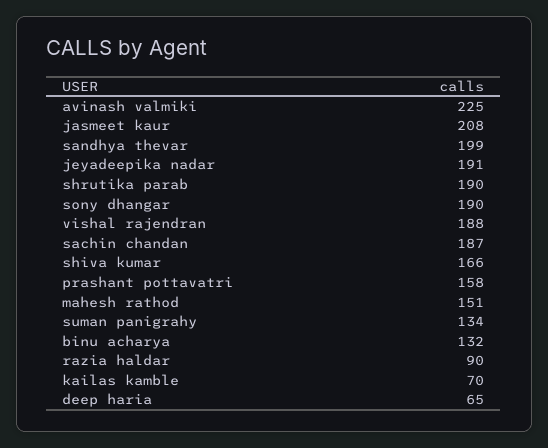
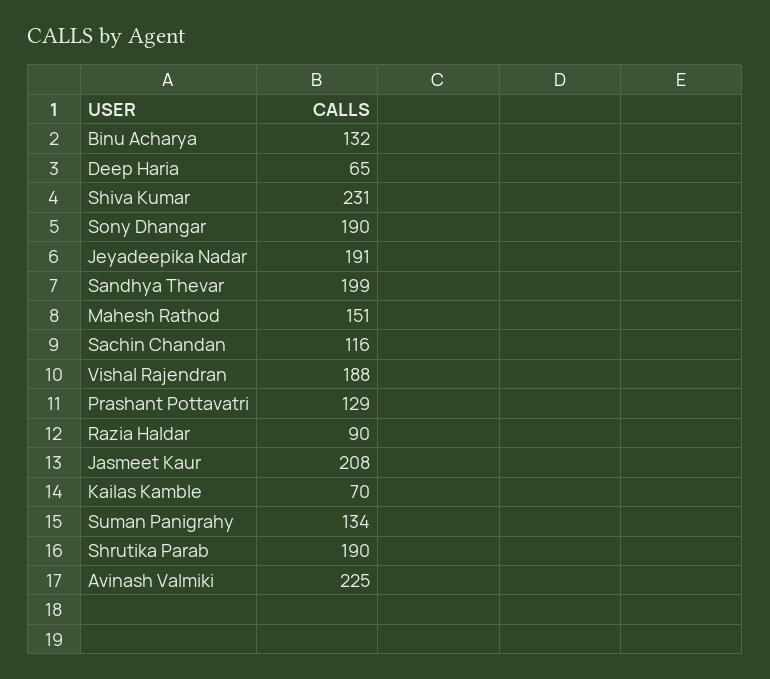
  {
    "avinash valmiki": 225,
    "jasmeet kaur": 208,
    "sandhya thevar": 199,
    "jeyadeepika nadar": 191,
    "shrutika parab": 190,
    "sony dhangar": 190,
    "vishal rajendran": 188,
-   "sachin chandan": 187,
+   "sachin chandan": 116,
-   "shiva kumar": 166,
+   "shiva kumar": 231,
-   "prashant pottavatri": 158,
+   "prashant pottavatri": 129,
    "mahesh rathod": 151,
    "suman panigrahy": 134,
    "binu acharya": 132,
    "razia haldar": 90,
    "kailas kamble": 70,
    "deep haria": 65
  }

